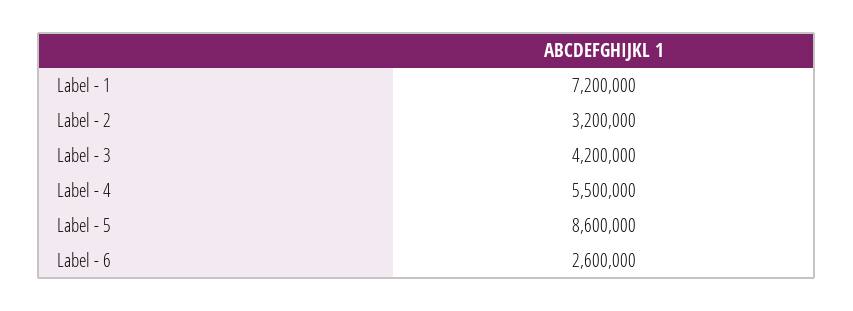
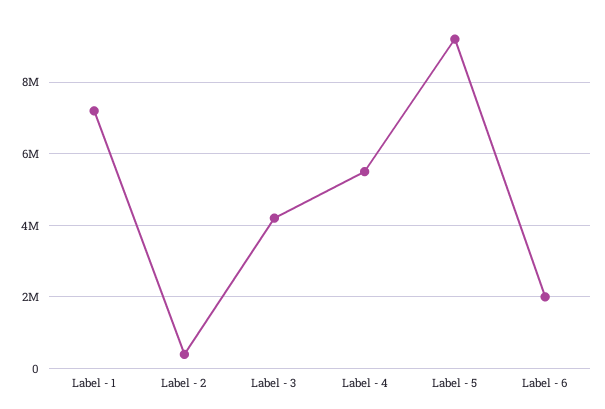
  {
    "Label - 1": 7200000,
-   "Label - 2": 3200000,
+   "Label - 2": 400000,
    "Label - 3": 4200000,
    "Label - 4": 5500000,
-   "Label - 5": 8600000,
+   "Label - 5": 9200000,
-   "Label - 6": 2600000
+   "Label - 6": 2000000
  }

